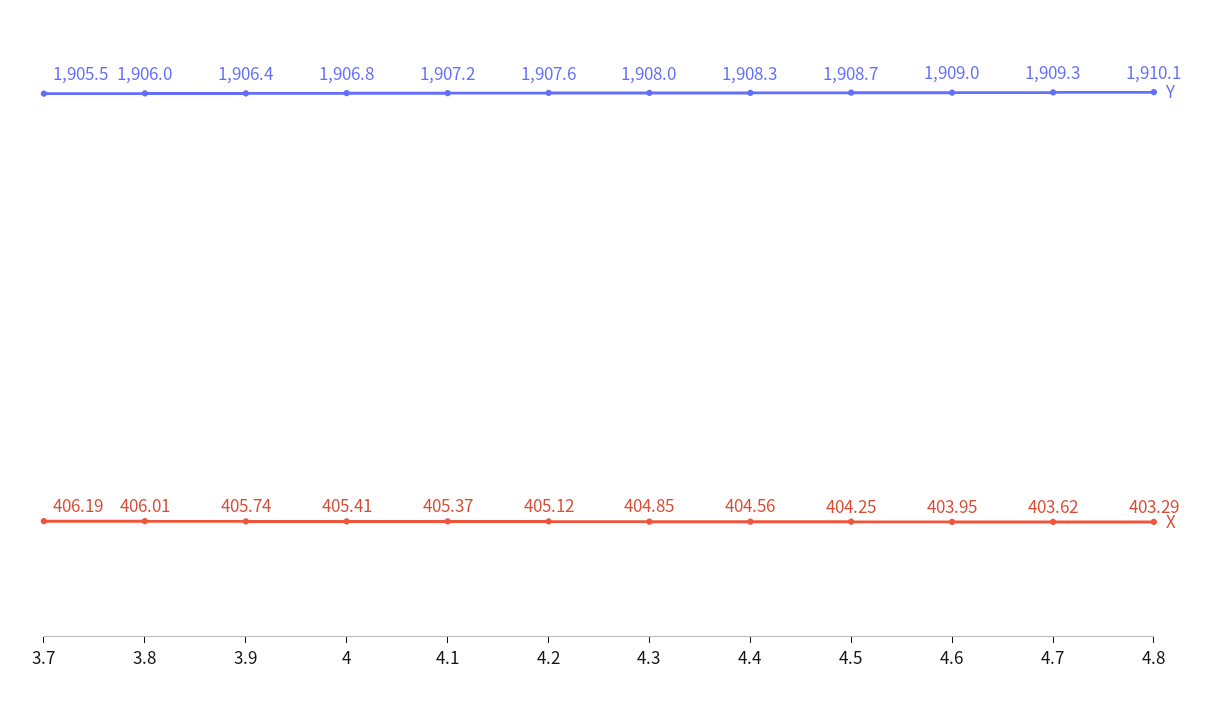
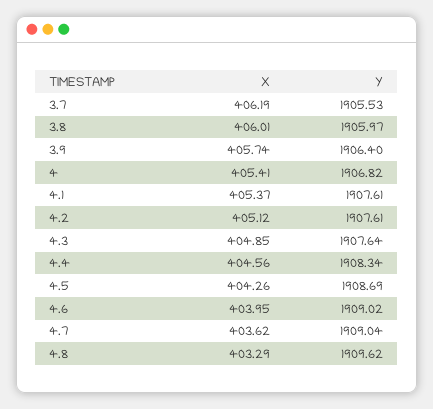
  {
    "Y": {
      "3.7": 1905.53,
      "3.8": 1905.97,
      "3.9": 1906.4,
      "4": 1906.82,
-     "4.1": 1907.2,
+     "4.1": 1907.61,
      "4.2": 1907.61,
-     "4.3": 1908,
+     "4.3": 1907.64,
      "4.4": 1908.34,
      "4.5": 1908.69,
      "4.6": 1909.02,
-     "4.7": 1909.3,
+     "4.7": 1909.04,
-     "4.8": 1910.1
+     "4.8": 1909.62
    },
    "X": {
      "3.7": 406.19,
      "3.8": 406.01,
      "3.9": 405.74,
      "4": 405.41,
      "4.1": 405.37,
      "4.2": 405.12,
      "4.3": 404.85,
      "4.4": 404.56,
-     "4.5": 404.25,
+     "4.5": 404.26,
      "4.6": 403.95,
      "4.7": 403.62,
      "4.8": 403.29
    }
  }

